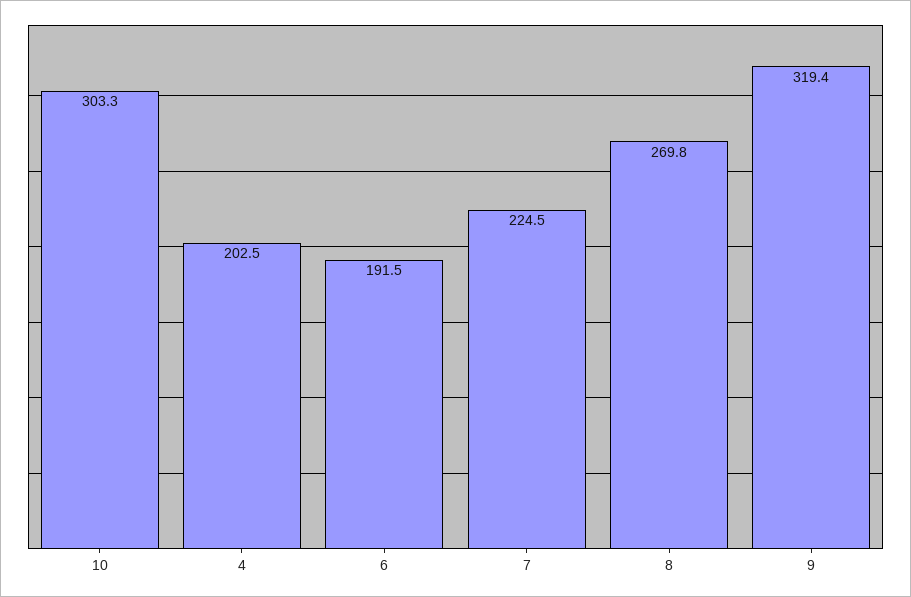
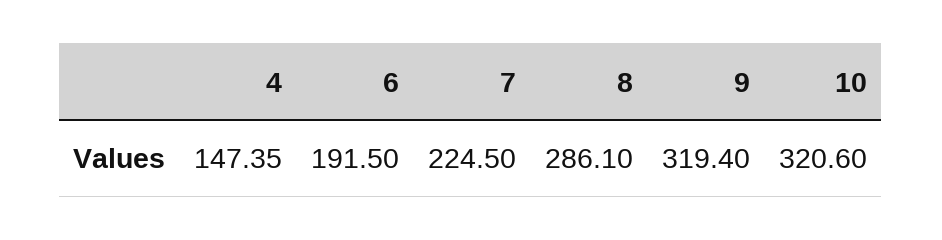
  {
-   "10": 303.3,
+   "10": 320.6,
-   "4": 202.5,
+   "4": 147.35,
    "6": 191.5,
    "7": 224.5,
-   "8": 269.8,
+   "8": 286.1,
    "9": 319.4
  }

